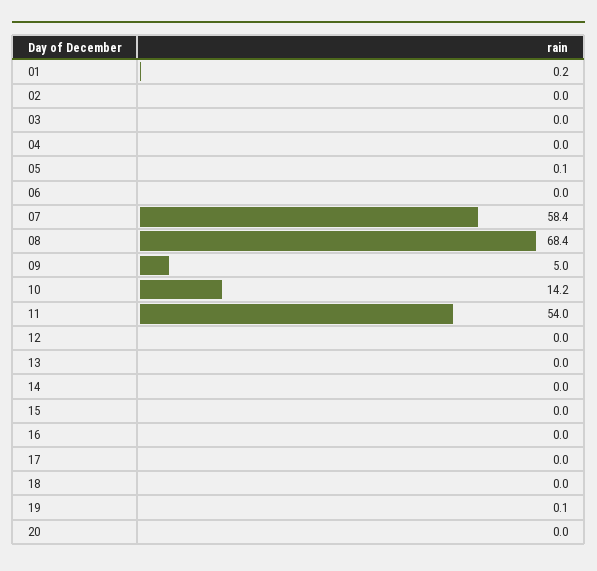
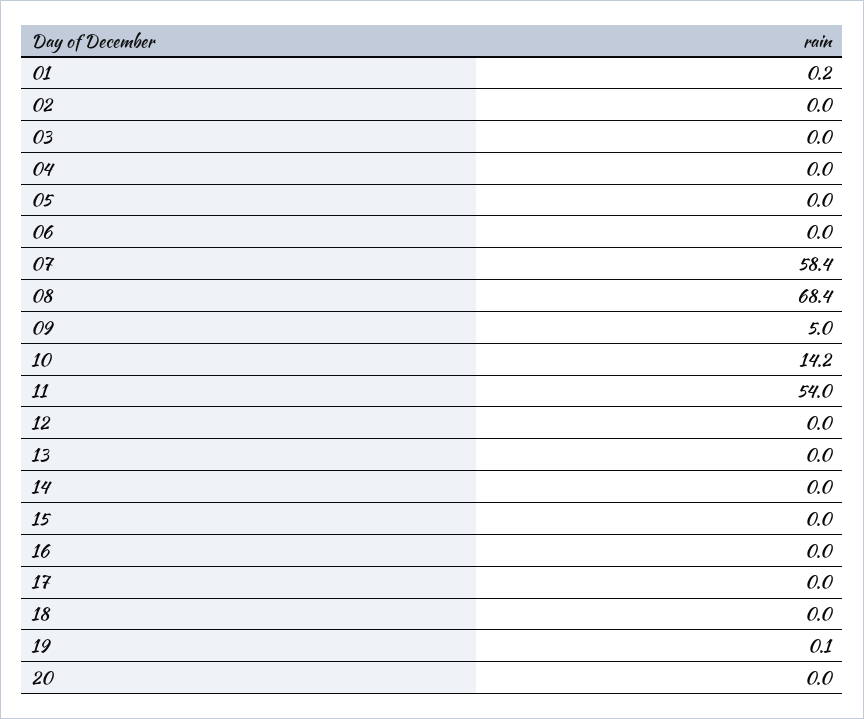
  {
    "01": 0.2,
    "02": 0,
    "03": 0,
    "04": 0,
-   "05": 0.1,
+   "05": 0,
    "06": 0,
    "07": 58.4,
    "08": 68.4,
    "09": 5,
    "10": 14.2,
    "11": 54,
    "12": 0,
    "13": 0,
    "14": 0,
    "15": 0,
    "16": 0,
    "17": 0,
    "18": 0,
    "19": 0.1,
    "20": 0
  }

